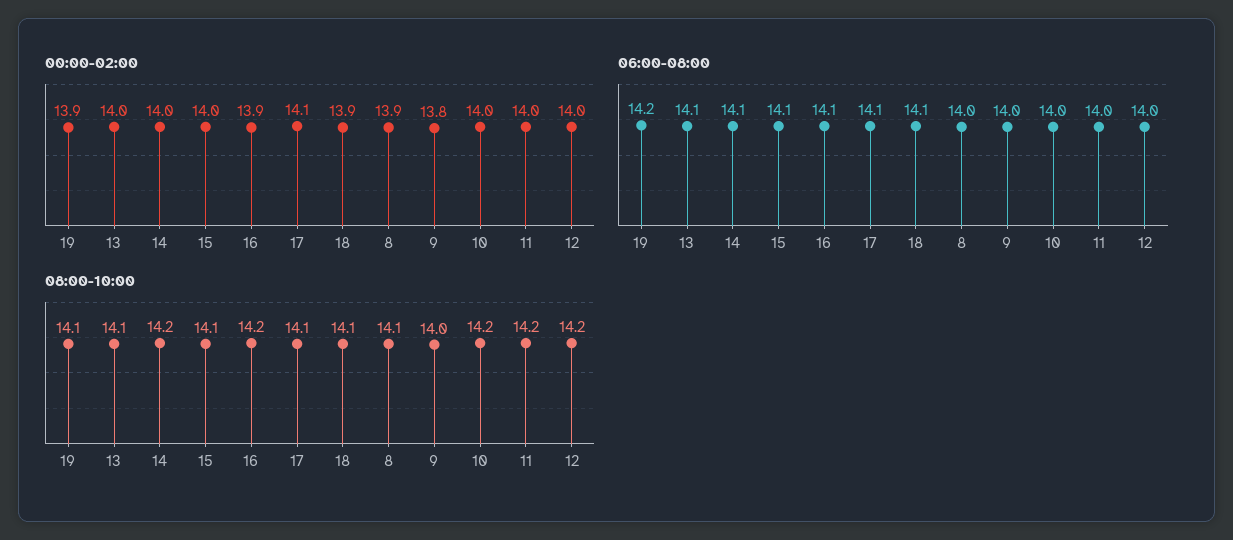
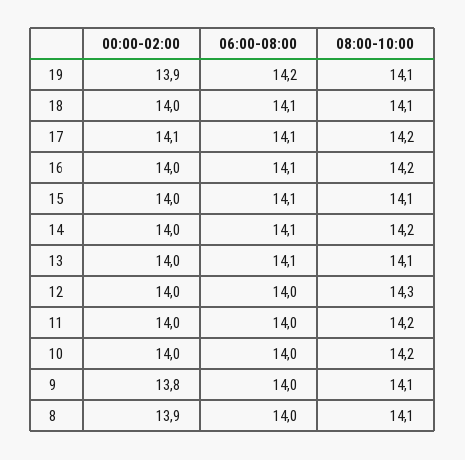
  {
    "00:00-02:00": {
      "19": 13.9,
      "13": 14,
      "14": 14,
      "15": 14,
-     "16": 13.9,
+     "16": 14,
      "17": 14.1,
-     "18": 13.9,
+     "18": 14,
      "8": 13.9,
      "9": 13.8,
      "10": 14,
      "11": 14,
      "12": 14
    },
    "06:00-08:00": {
      "19": 14.2,
      "13": 14.1,
      "14": 14.1,
      "15": 14.1,
      "16": 14.1,
      "17": 14.1,
      "18": 14.1,
      "8": 14,
      "9": 14,
      "10": 14,
      "11": 14,
      "12": 14
    },
    "08:00-10:00": {
      "19": 14.1,
      "13": 14.1,
      "14": 14.2,
      "15": 14.1,
      "16": 14.2,
-     "17": 14.1,
+     "17": 14.2,
      "18": 14.1,
      "8": 14.1,
-     "9": 14,
+     "9": 14.1,
      "10": 14.2,
      "11": 14.2,
-     "12": 14.2
+     "12": 14.3
    }
  }

